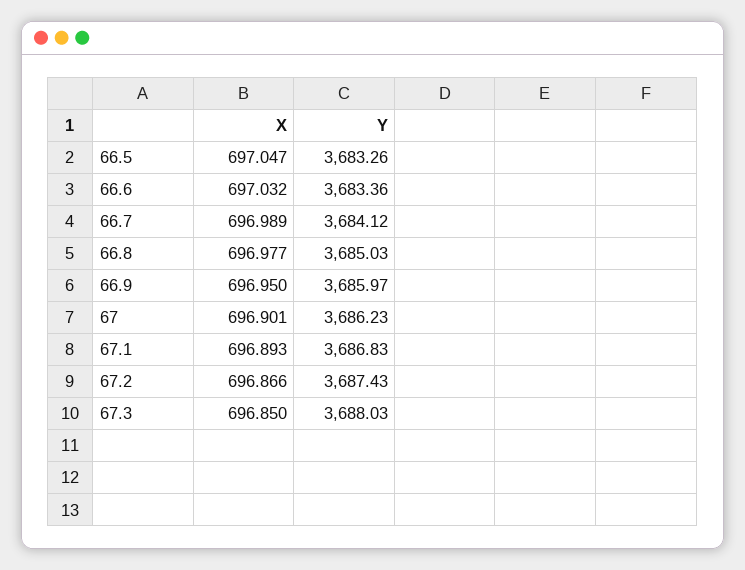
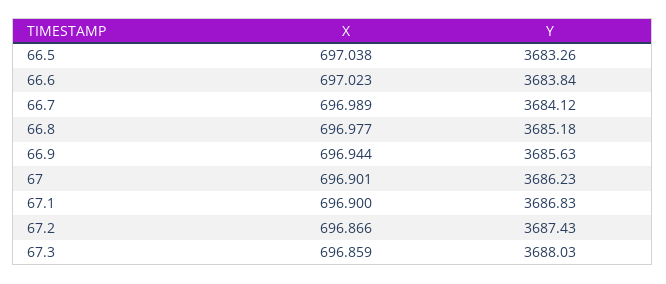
  {
    "X": {
-     "66.5": 697.047,
+     "66.5": 697.038,
-     "66.6": 697.032,
+     "66.6": 697.023,
      "66.7": 696.989,
      "66.8": 696.977,
-     "66.9": 696.95,
+     "66.9": 696.944,
      "67": 696.901,
-     "67.1": 696.893,
+     "67.1": 696.9,
      "67.2": 696.866,
-     "67.3": 696.85
+     "67.3": 696.859
    },
    "Y": {
      "66.5": 3683.26,
-     "66.6": 3683.36,
+     "66.6": 3683.84,
      "66.7": 3684.12,
-     "66.8": 3685.03,
+     "66.8": 3685.18,
-     "66.9": 3685.97,
+     "66.9": 3685.63,
      "67": 3686.23,
      "67.1": 3686.83,
      "67.2": 3687.43,
      "67.3": 3688.03
    }
  }

